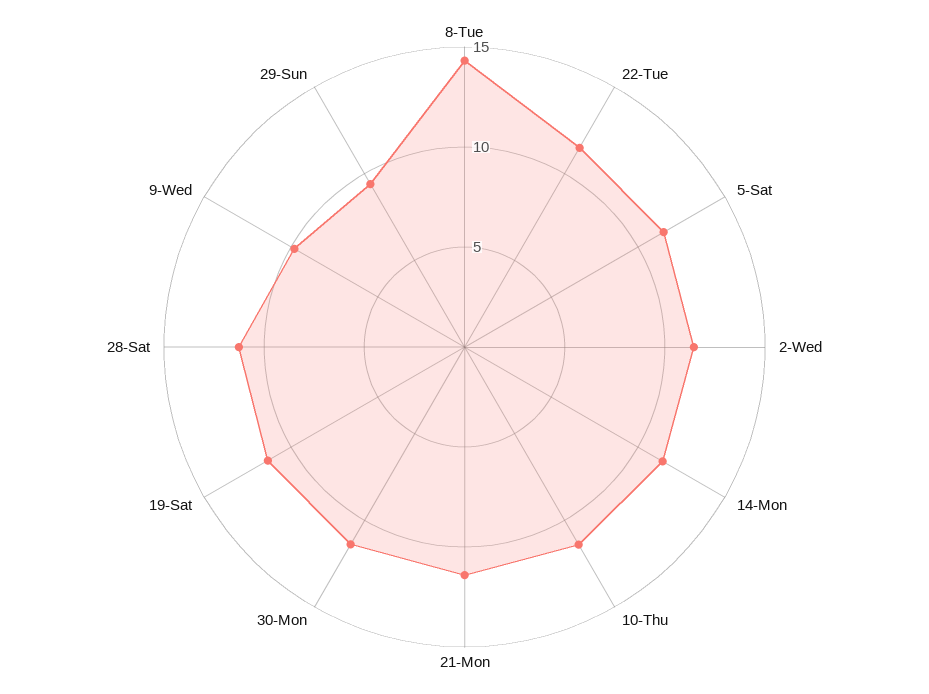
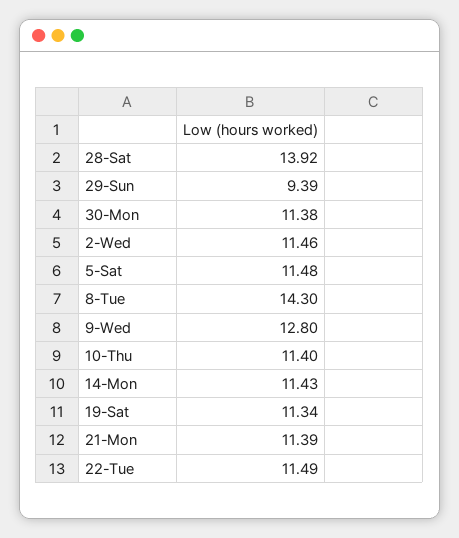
  {
    "8-Tue": 14.3,
    "22-Tue": 11.49,
    "5-Sat": 11.48,
    "2-Wed": 11.46,
    "14-Mon": 11.43,
    "10-Thu": 11.4,
    "21-Mon": 11.39,
    "30-Mon": 11.38,
    "19-Sat": 11.34,
-   "28-Sat": 11,
+   "28-Sat": 13.92,
-   "9-Wed": 10,
+   "9-Wed": 12.8,
    "29-Sun": 9.39
  }

